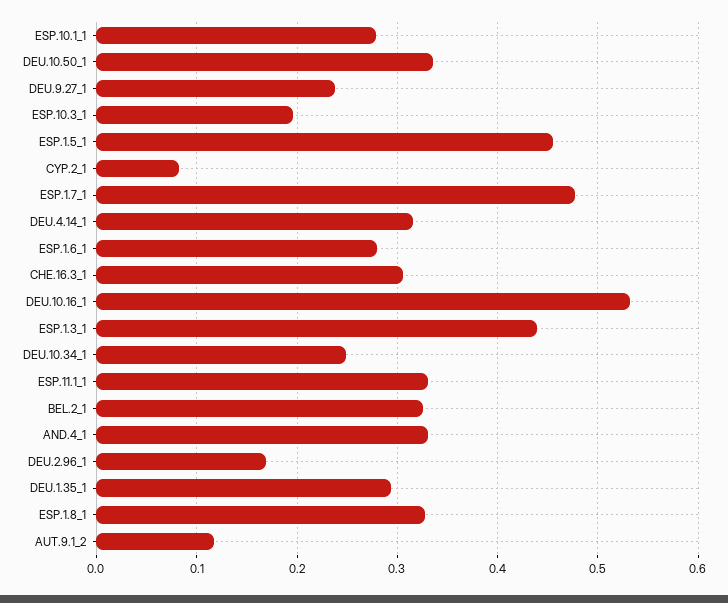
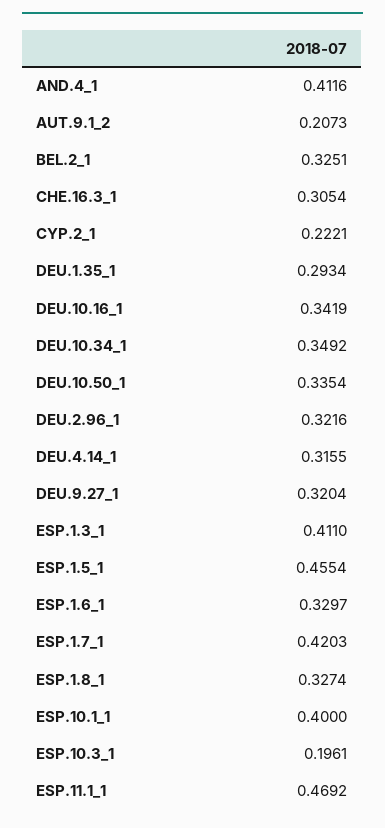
  {
-   "ESP.10.1_1": 0.28,
+   "ESP.10.1_1": 0.4,
    "DEU.10.50_1": 0.3354,
-   "DEU.9.27_1": 0.24,
+   "DEU.9.27_1": 0.3204,
    "ESP.10.3_1": 0.1961,
    "ESP.1.5_1": 0.4554,
-   "CYP.2_1": 0.08,
+   "CYP.2_1": 0.2221,
-   "ESP.1.7_1": 0.48,
+   "ESP.1.7_1": 0.4203,
    "DEU.4.14_1": 0.3155,
-   "ESP.1.6_1": 0.28,
+   "ESP.1.6_1": 0.3297,
    "CHE.16.3_1": 0.3054,
-   "DEU.10.16_1": 0.53,
+   "DEU.10.16_1": 0.3419,
-   "ESP.1.3_1": 0.44,
+   "ESP.1.3_1": 0.411,
-   "DEU.10.34_1": 0.25,
+   "DEU.10.34_1": 0.3492,
-   "ESP.11.1_1": 0.33,
+   "ESP.11.1_1": 0.4692,
    "BEL.2_1": 0.3251,
-   "AND.4_1": 0.33,
+   "AND.4_1": 0.4116,
-   "DEU.2.96_1": 0.17,
+   "DEU.2.96_1": 0.3216,
    "DEU.1.35_1": 0.2934,
    "ESP.1.8_1": 0.3274,
-   "AUT.9.1_2": 0.12
+   "AUT.9.1_2": 0.2073
  }

